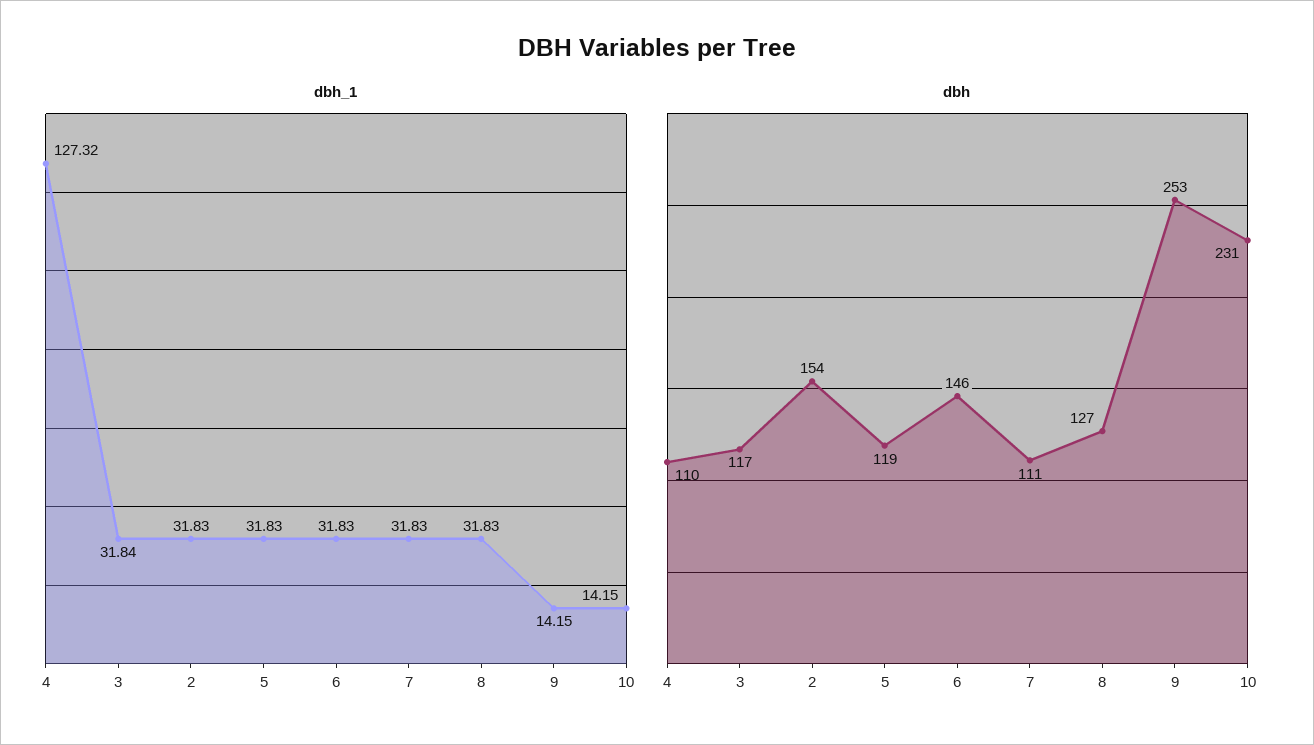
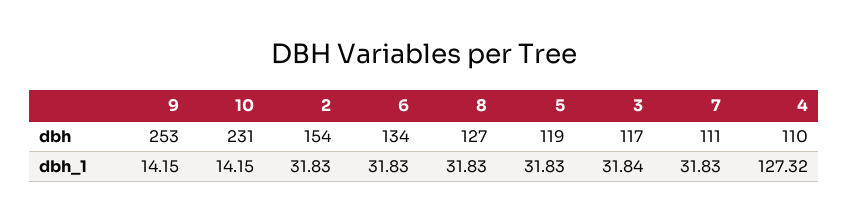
  {
    "dbh_1": {
      "4": 127.32,
      "3": 31.84,
      "2": 31.83,
      "5": 31.83,
      "6": 31.83,
      "7": 31.83,
      "8": 31.83,
      "9": 14.15,
      "10": 14.15
    },
    "dbh": {
      "4": 110,
      "3": 117,
      "2": 154,
      "5": 119,
-     "6": 146,
+     "6": 134,
      "7": 111,
      "8": 127,
      "9": 253,
      "10": 231
    }
  }

